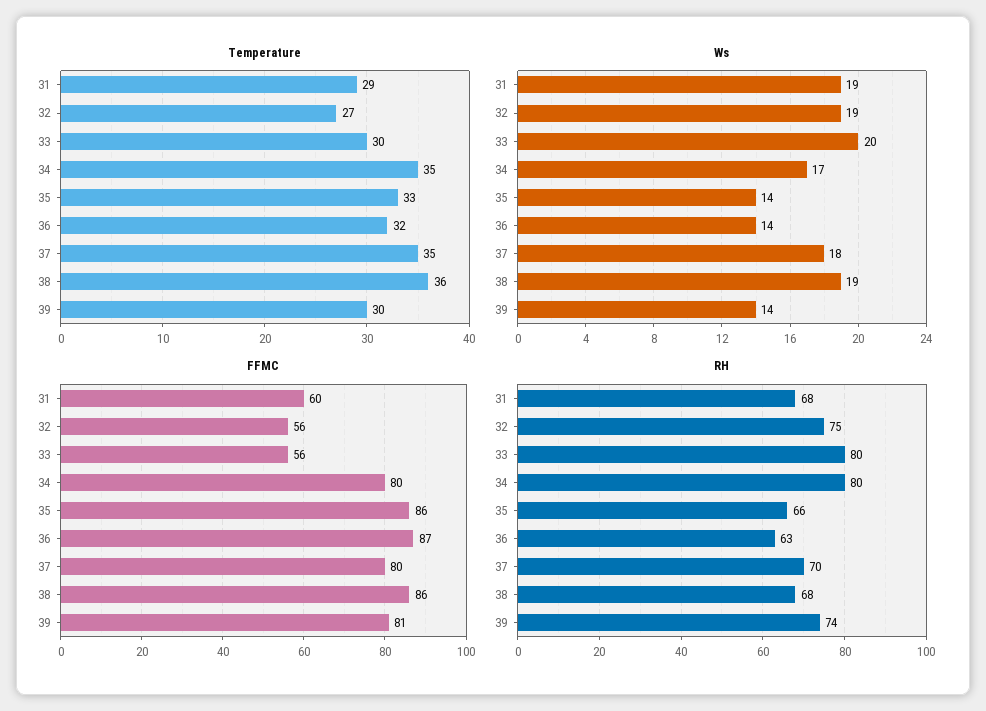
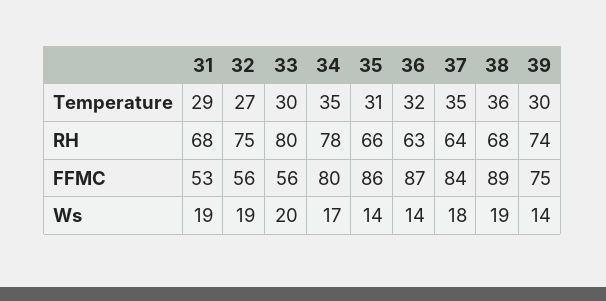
  {
    "Temperature": {
      "31": 29,
      "32": 27,
      "33": 30,
      "34": 35,
-     "35": 33,
+     "35": 31,
      "36": 32,
      "37": 35,
      "38": 36,
      "39": 30
    },
    "Ws": {
      "31": 19,
      "32": 19,
      "33": 20,
      "34": 17,
      "35": 14,
      "36": 14,
      "37": 18,
      "38": 19,
      "39": 14
    },
    "FFMC": {
-     "31": 60,
+     "31": 53,
      "32": 56,
      "33": 56,
      "34": 80,
      "35": 86,
      "36": 87,
-     "37": 80,
+     "37": 84,
-     "38": 86,
+     "38": 89,
-     "39": 81
+     "39": 75
    },
    "RH": {
      "31": 68,
      "32": 75,
      "33": 80,
-     "34": 80,
+     "34": 78,
      "35": 66,
      "36": 63,
-     "37": 70,
+     "37": 64,
      "38": 68,
      "39": 74
    }
  }

